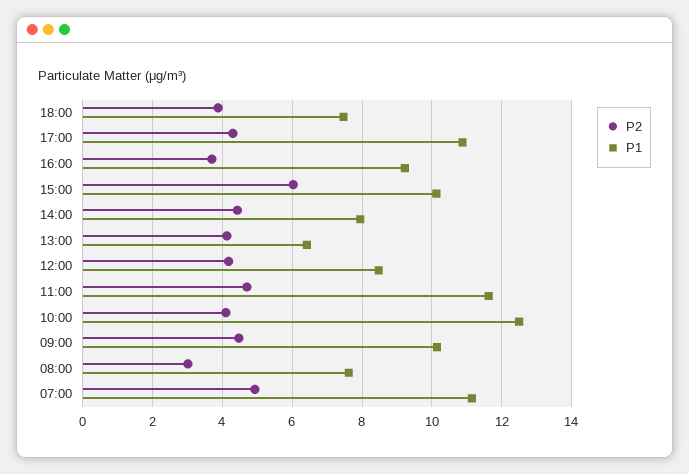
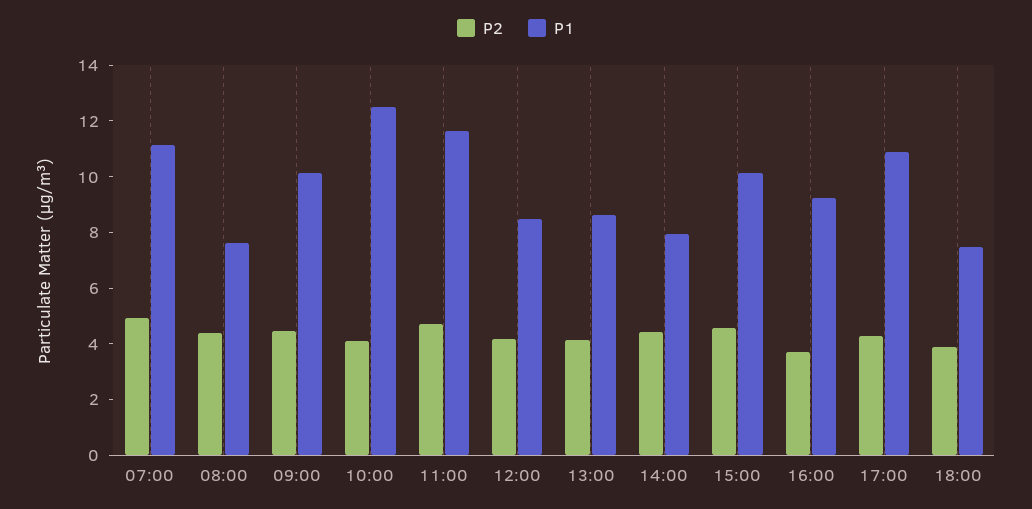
  {
    "P2": {
      "18:00": 3.8,
      "17:00": 4.4,
      "16:00": 3.8,
-     "15:00": 6,
+     "15:00": 4.5,
      "14:00": 4.4,
      "13:00": 4.2,
      "12:00": 4.2,
      "11:00": 4.8,
      "10:00": 4.2,
      "09:00": 4.4,
-     "08:00": 3,
+     "08:00": 4.5,
      "07:00": 5
    },
    "P1": {
      "18:00": 7.4,
      "17:00": 10.8,
      "16:00": 9.2,
      "15:00": 10.2,
      "14:00": 8,
-     "13:00": 6.4,
+     "13:00": 8.5,
      "12:00": 8.4,
      "11:00": 11.6,
      "10:00": 12.6,
      "09:00": 10.2,
      "08:00": 7.6,
      "07:00": 11.2
    }
  }

